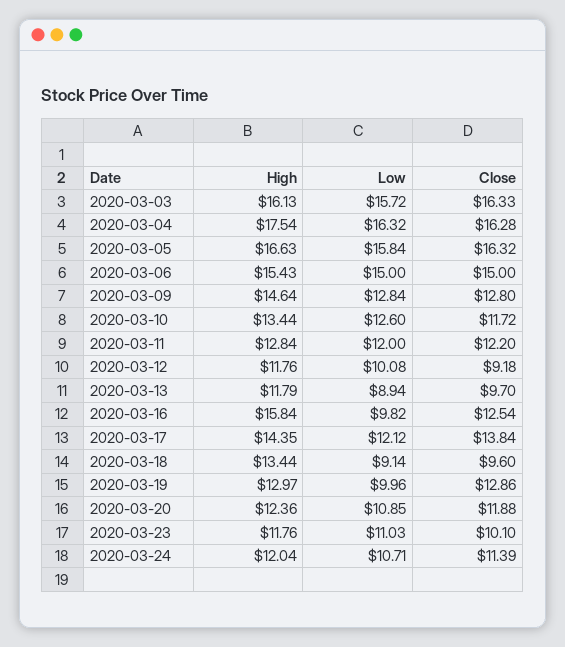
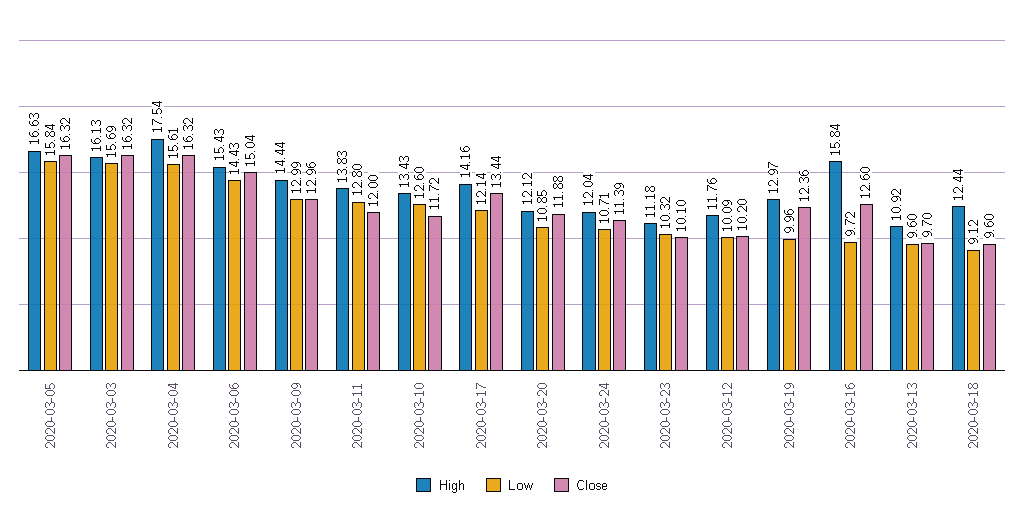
  {
    "High": {
      "2020-03-03": 16.13,
      "2020-03-04": 17.54,
      "2020-03-05": 16.63,
      "2020-03-06": 15.43,
-     "2020-03-09": 14.64,
+     "2020-03-09": 14.44,
-     "2020-03-10": 13.44,
+     "2020-03-10": 13.43,
-     "2020-03-11": 12.84,
+     "2020-03-11": 13.83,
      "2020-03-12": 11.76,
-     "2020-03-13": 11.79,
+     "2020-03-13": 10.92,
      "2020-03-16": 15.84,
-     "2020-03-17": 14.35,
+     "2020-03-17": 14.16,
-     "2020-03-18": 13.44,
+     "2020-03-18": 12.44,
      "2020-03-19": 12.97,
-     "2020-03-20": 12.36,
+     "2020-03-20": 12.12,
-     "2020-03-23": 11.76,
+     "2020-03-23": 11.18,
      "2020-03-24": 12.04
    },
    "Low": {
-     "2020-03-03": 15.72,
+     "2020-03-03": 15.69,
-     "2020-03-04": 16.32,
+     "2020-03-04": 15.61,
      "2020-03-05": 15.84,
-     "2020-03-06": 15,
+     "2020-03-06": 14.43,
-     "2020-03-09": 12.84,
+     "2020-03-09": 12.99,
      "2020-03-10": 12.6,
-     "2020-03-11": 12,
+     "2020-03-11": 12.8,
-     "2020-03-12": 10.08,
+     "2020-03-12": 10.09,
-     "2020-03-13": 8.94,
+     "2020-03-13": 9.6,
-     "2020-03-16": 9.82,
+     "2020-03-16": 9.72,
-     "2020-03-17": 12.12,
+     "2020-03-17": 12.14,
-     "2020-03-18": 9.14,
+     "2020-03-18": 9.12,
      "2020-03-19": 9.96,
      "2020-03-20": 10.85,
-     "2020-03-23": 11.03,
+     "2020-03-23": 10.32,
      "2020-03-24": 10.71
    },
    "Close": {
-     "2020-03-03": 16.33,
+     "2020-03-03": 16.32,
-     "2020-03-04": 16.28,
+     "2020-03-04": 16.32,
      "2020-03-05": 16.32,
-     "2020-03-06": 15,
+     "2020-03-06": 15.04,
-     "2020-03-09": 12.8,
+     "2020-03-09": 12.96,
      "2020-03-10": 11.72,
-     "2020-03-11": 12.2,
+     "2020-03-11": 12,
-     "2020-03-12": 9.18,
+     "2020-03-12": 10.2,
      "2020-03-13": 9.7,
-     "2020-03-16": 12.54,
+     "2020-03-16": 12.6,
-     "2020-03-17": 13.84,
+     "2020-03-17": 13.44,
      "2020-03-18": 9.6,
-     "2020-03-19": 12.86,
+     "2020-03-19": 12.36,
      "2020-03-20": 11.88,
      "2020-03-23": 10.1,
      "2020-03-24": 11.39
    }
  }

